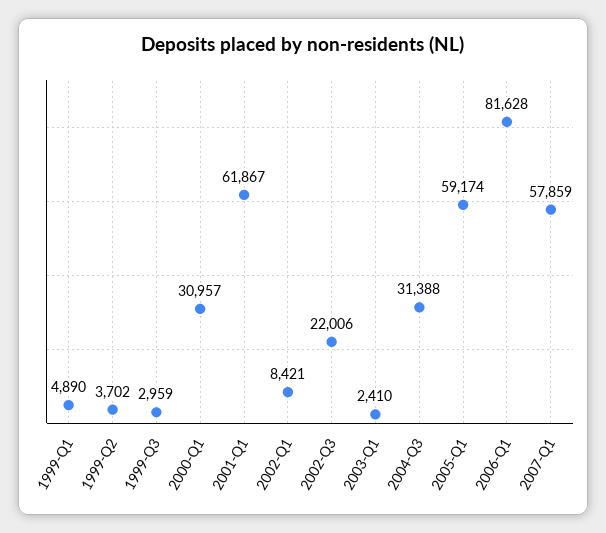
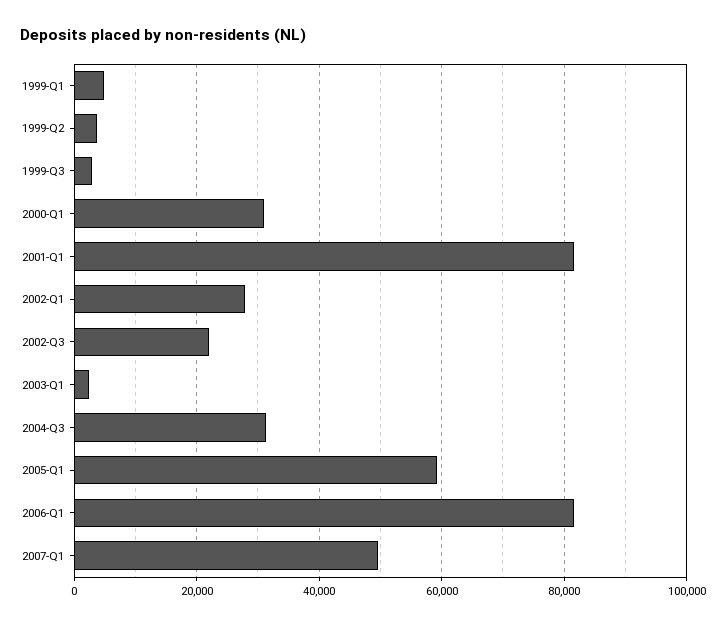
  {
    "1999-Q1": 4890,
    "1999-Q2": 3702,
    "1999-Q3": 2959,
    "2000-Q1": 30957,
-   "2001-Q1": 61867,
+   "2001-Q1": 82000,
-   "2002-Q1": 8421,
+   "2002-Q1": 28000,
    "2002-Q3": 22006,
    "2003-Q1": 2410,
    "2004-Q3": 31388,
    "2005-Q1": 59174,
    "2006-Q1": 81628,
-   "2007-Q1": 57859
+   "2007-Q1": 50000
  }

